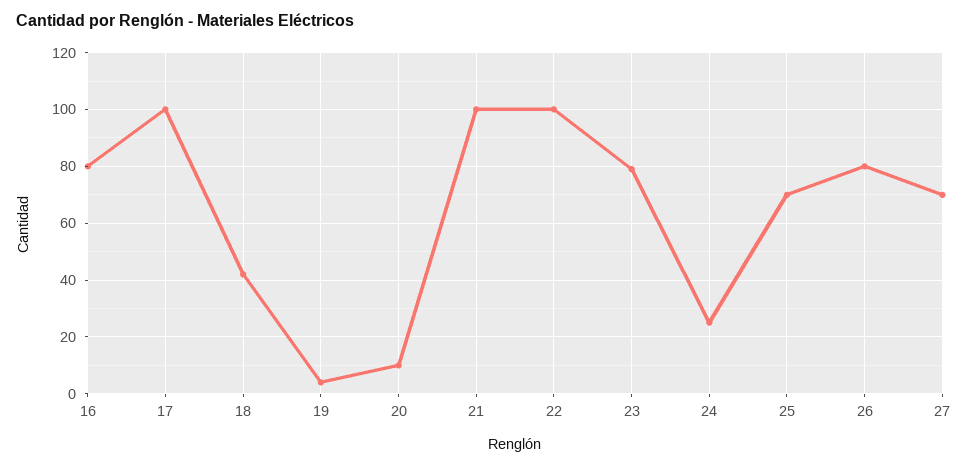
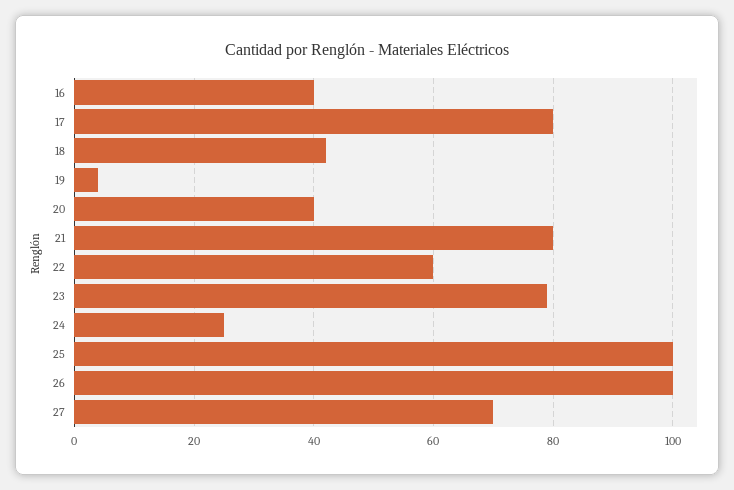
  {
-   "16": 80,
+   "16": 40,
-   "17": 100,
+   "17": 80,
    "18": 40,
    "19": 5,
-   "20": 10,
+   "20": 40,
-   "21": 100,
+   "21": 80,
-   "22": 100,
+   "22": 60,
    "23": 80,
    "24": 25,
-   "25": 70,
+   "25": 100,
-   "26": 80,
+   "26": 100,
    "27": 70
  }

